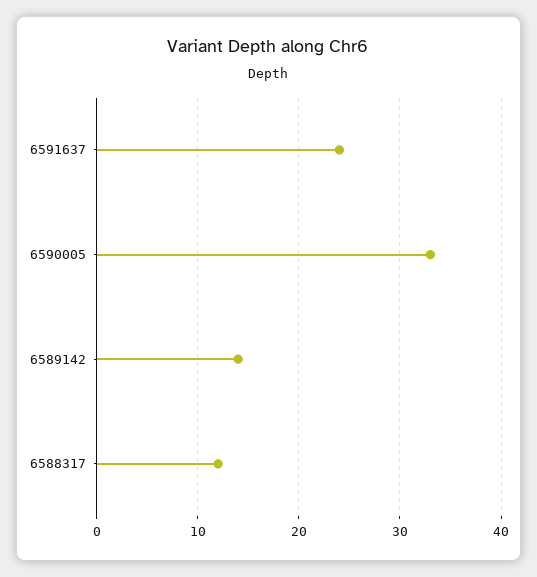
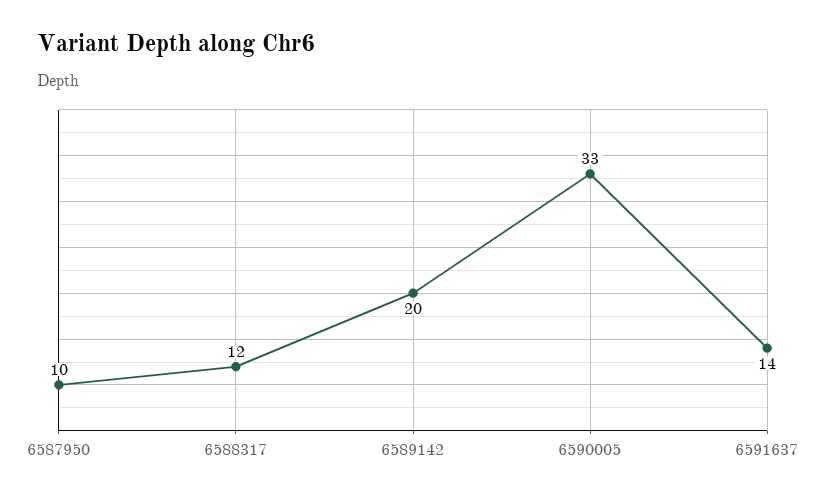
  {
-   "6591637": 24,
+   "6591637": 14,
    "6590005": 33,
-   "6589142": 14,
+   "6589142": 20,
-   "6588317": 12
+   "6588317": 12,
+   "6587950": 10
  }

